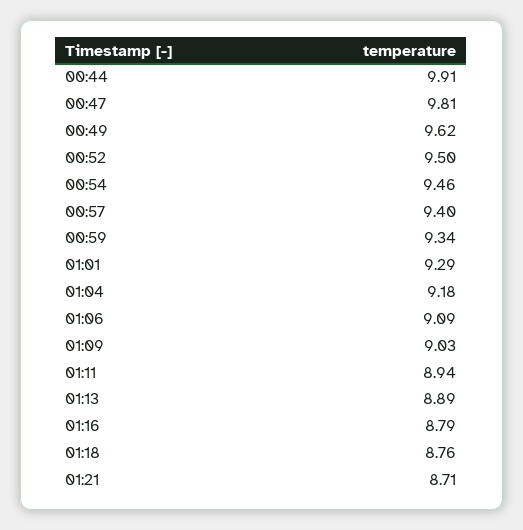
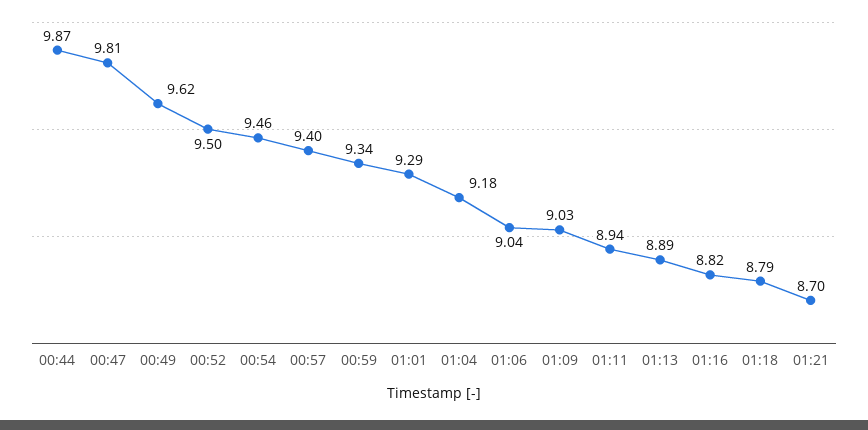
  {
-   "00:44": 9.91,
+   "00:44": 9.87,
    "00:47": 9.81,
    "00:49": 9.62,
    "00:52": 9.5,
    "00:54": 9.46,
    "00:57": 9.4,
    "00:59": 9.34,
    "01:01": 9.29,
    "01:04": 9.18,
-   "01:06": 9.09,
+   "01:06": 9.04,
    "01:09": 9.03,
    "01:11": 8.94,
    "01:13": 8.89,
-   "01:16": 8.79,
+   "01:16": 8.82,
-   "01:18": 8.76,
+   "01:18": 8.79,
-   "01:21": 8.71
+   "01:21": 8.7
  }

